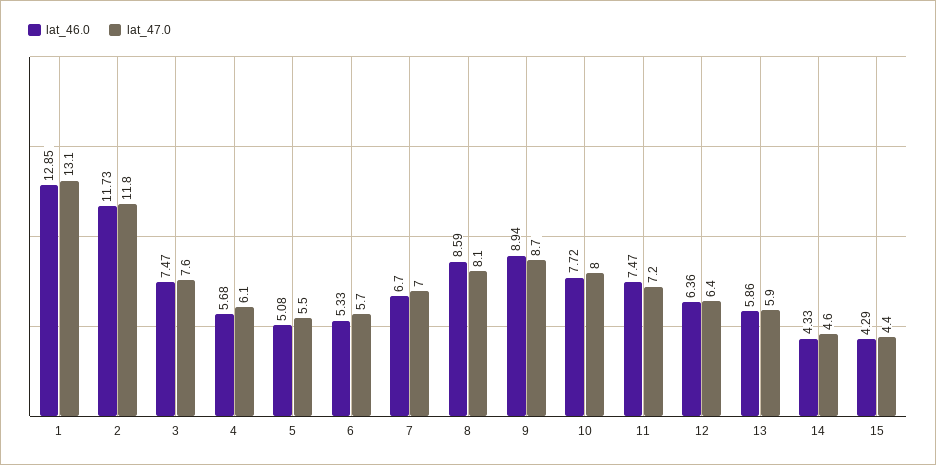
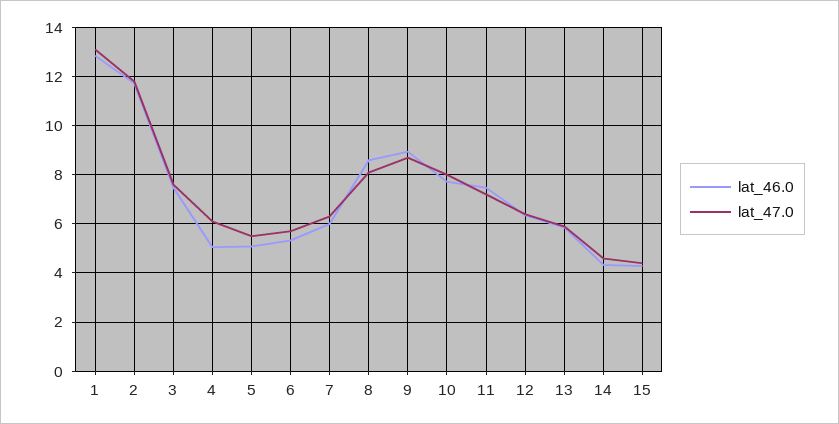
  {
    "lat_46.0": {
      "1": 12.85,
      "2": 11.73,
      "3": 7.47,
-     "4": 5.68,
+     "4": 5,
      "5": 5.08,
      "6": 5.33,
-     "7": 6.7,
+     "7": 6,
      "8": 8.59,
      "9": 8.94,
      "10": 7.72,
      "11": 7.47,
      "12": 6.36,
      "13": 5.86,
      "14": 4.33,
      "15": 4.29
    },
    "lat_47.0": {
      "1": 13.1,
      "2": 11.8,
      "3": 7.6,
      "4": 6.1,
      "5": 5.5,
      "6": 5.7,
-     "7": 7,
+     "7": 6.25,
      "8": 8.1,
      "9": 8.7,
      "10": 8,
      "11": 7.2,
      "12": 6.4,
      "13": 5.9,
      "14": 4.6,
      "15": 4.4
    }
  }

